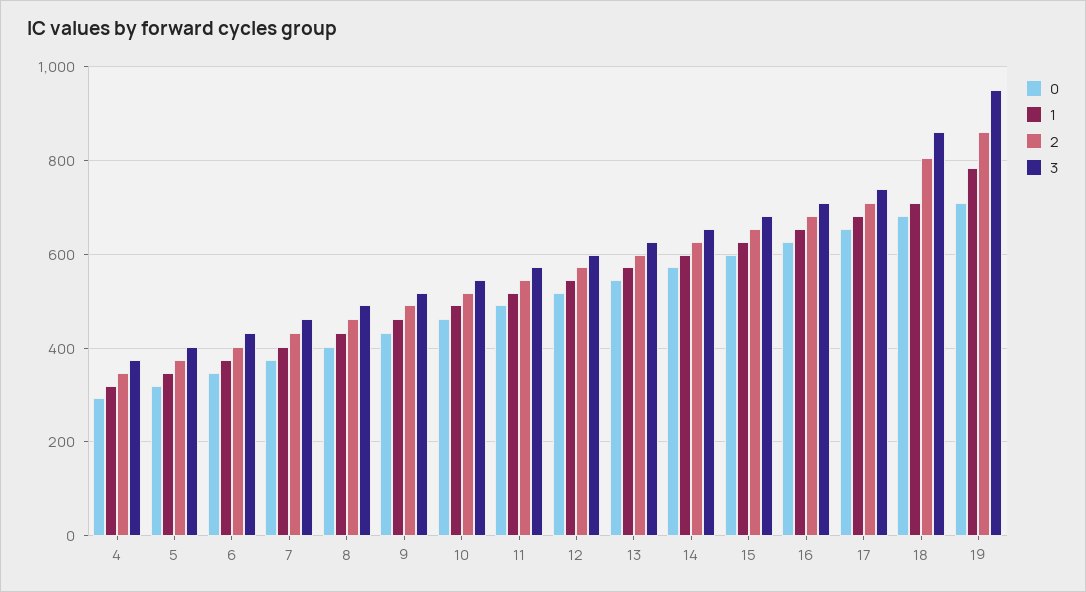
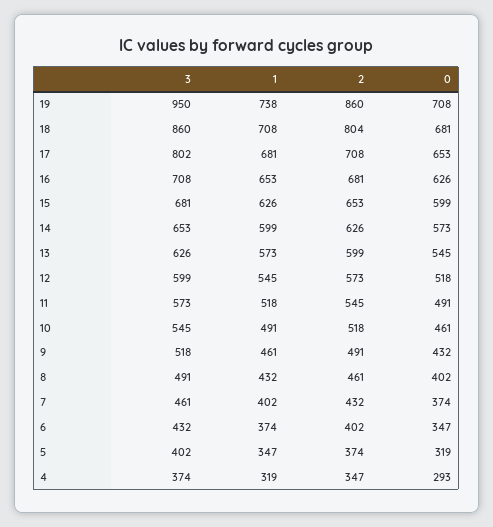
  {
    "0": {
      "4": 293,
      "5": 319,
      "6": 347,
      "7": 374,
      "8": 402,
      "9": 432,
      "10": 461,
      "11": 491,
      "12": 518,
      "13": 545,
      "14": 573,
      "15": 599,
      "16": 626,
      "17": 653,
      "18": 681,
      "19": 708
    },
    "1": {
      "4": 319,
      "5": 347,
      "6": 374,
      "7": 402,
      "8": 432,
      "9": 461,
      "10": 491,
      "11": 518,
      "12": 545,
      "13": 573,
      "14": 599,
      "15": 626,
      "16": 653,
      "17": 681,
      "18": 708,
-     "19": 780
+     "19": 738
    },
    "2": {
      "4": 347,
      "5": 374,
      "6": 402,
      "7": 432,
      "8": 461,
      "9": 491,
      "10": 518,
      "11": 545,
      "12": 573,
      "13": 599,
      "14": 626,
      "15": 653,
      "16": 681,
      "17": 708,
      "18": 804,
      "19": 860
    },
    "3": {
      "4": 374,
      "5": 402,
      "6": 432,
      "7": 461,
      "8": 491,
      "9": 518,
      "10": 545,
      "11": 573,
      "12": 599,
      "13": 626,
      "14": 653,
      "15": 681,
      "16": 708,
-     "17": 740,
+     "17": 802,
      "18": 860,
      "19": 950
    }
  }

